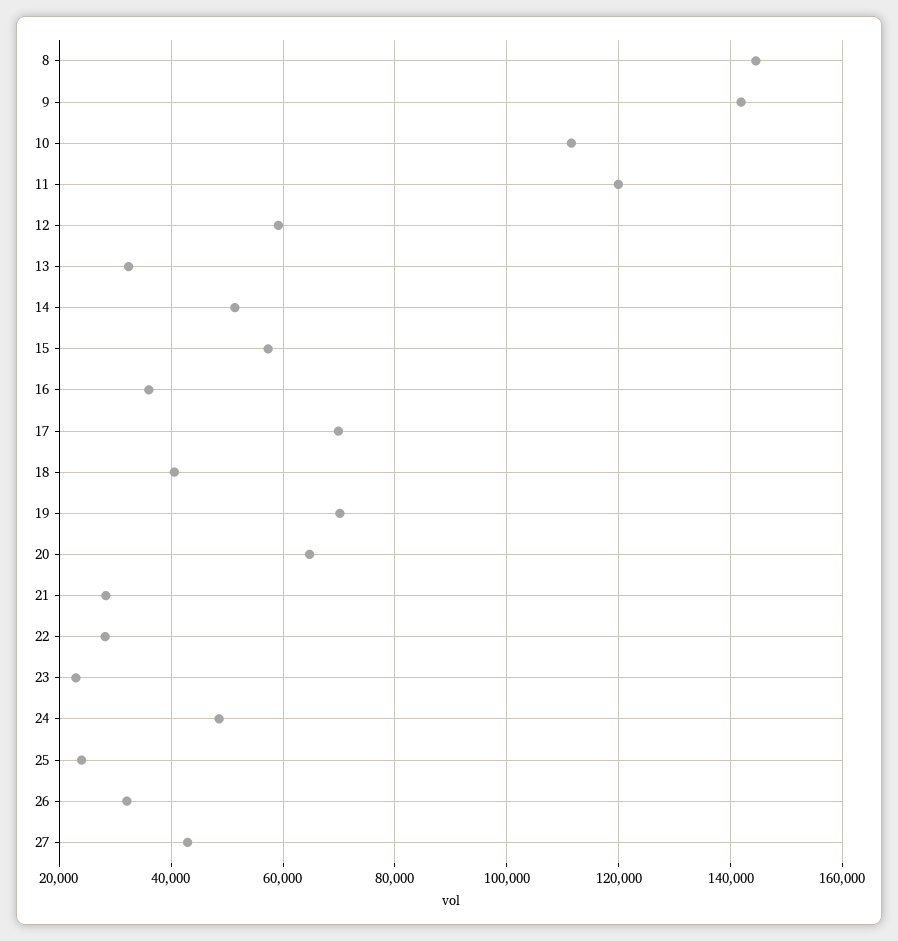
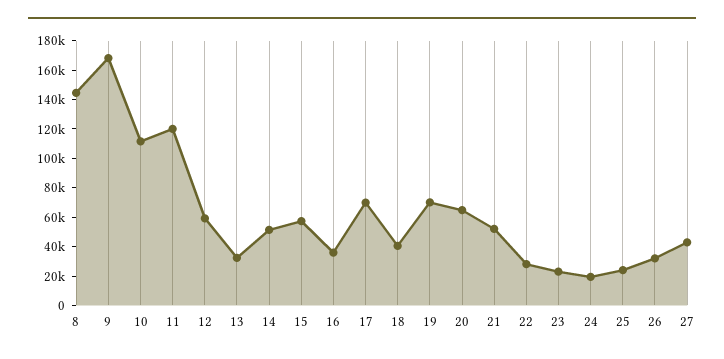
  {
    "8": 144000,
-   "9": 142000,
+   "9": 170000,
    "10": 112000,
    "11": 120000,
    "12": 60000,
    "13": 32000,
    "14": 52000,
    "15": 58000,
    "16": 36000,
    "17": 70000,
    "18": 40000,
    "19": 70000,
    "20": 64000,
-   "21": 28000,
+   "21": 50000,
    "22": 28000,
    "23": 22000,
-   "24": 48000,
+   "24": 20000,
    "25": 24000,
    "26": 32000,
    "27": 42000
  }

